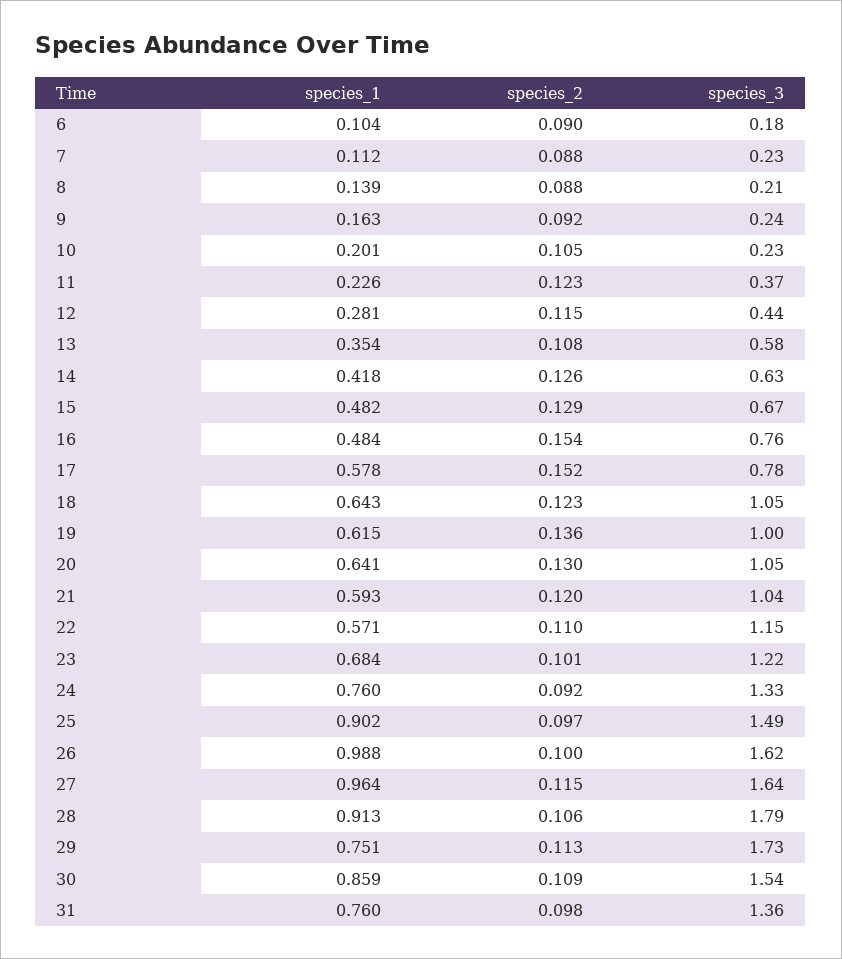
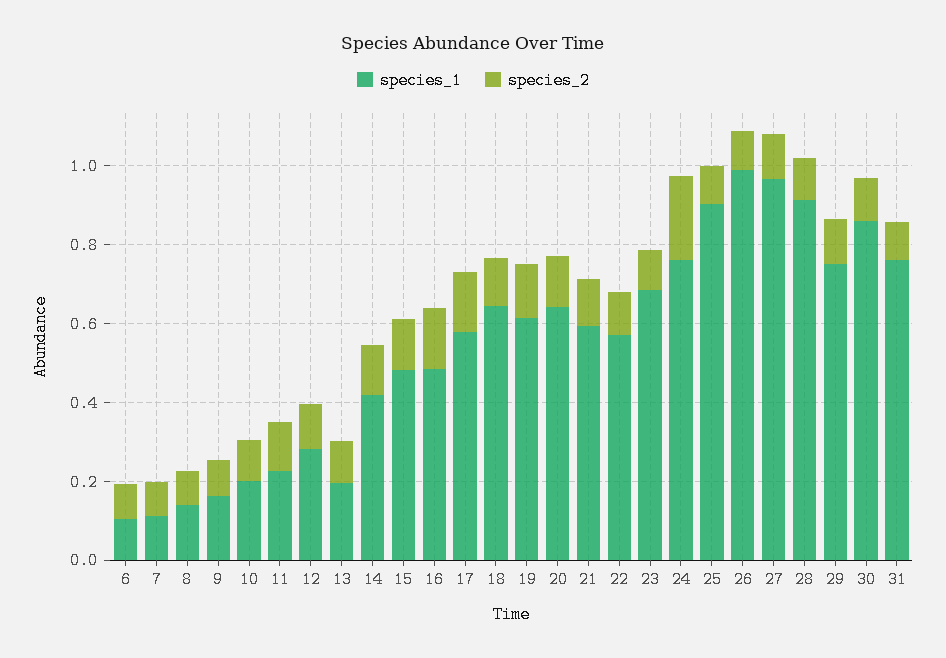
  {
    "species_1": {
      "6": 0.104,
      "7": 0.112,
      "8": 0.139,
      "9": 0.163,
      "10": 0.201,
      "11": 0.226,
      "12": 0.281,
-     "13": 0.354,
+     "13": 0.2,
      "14": 0.418,
      "15": 0.482,
      "16": 0.484,
      "17": 0.578,
      "18": 0.643,
      "19": 0.615,
      "20": 0.641,
      "21": 0.593,
      "22": 0.571,
      "23": 0.684,
      "24": 0.76,
      "25": 0.902,
      "26": 0.988,
      "27": 0.964,
      "28": 0.913,
      "29": 0.751,
      "30": 0.859,
      "31": 0.76
    },
    "species_2": {
      "6": 0.09,
      "7": 0.088,
      "8": 0.088,
      "9": 0.092,
      "10": 0.105,
      "11": 0.123,
      "12": 0.115,
      "13": 0.108,
      "14": 0.126,
      "15": 0.129,
      "16": 0.154,
      "17": 0.152,
      "18": 0.123,
      "19": 0.136,
      "20": 0.13,
      "21": 0.12,
      "22": 0.11,
      "23": 0.101,
-     "24": 0.092,
+     "24": 0.2,
      "25": 0.097,
      "26": 0.1,
      "27": 0.115,
      "28": 0.106,
      "29": 0.113,
      "30": 0.109,
      "31": 0.098
-   },
+   }
-   "species_3": {
-     "6": 0.18,
-     "7": 0.23,
-     "8": 0.21,
-     "9": 0.24,
-     "10": 0.23,
-     "11": 0.37,
-     "12": 0.44,
-     "13": 0.58,
-     "14": 0.63,
-     "15": 0.67,
-     "16": 0.76,
-     "17": 0.78,
-     "18": 1.05,
-     "19": 1,
-     "20": 1.05,
-     "21": 1.04,
-     "22": 1.15,
-     "23": 1.22,
-     "24": 1.33,
-     "25": 1.49,
-     "26": 1.62,
-     "27": 1.64,
-     "28": 1.79,
-     "29": 1.73,
-     "30": 1.54,
-     "31": 1.36
-   }
  }

